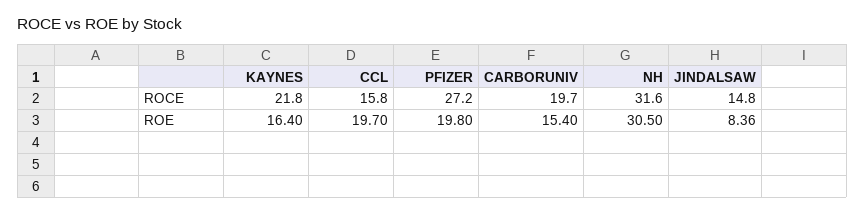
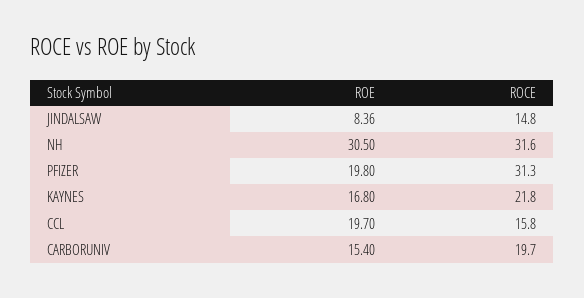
  {
    "KAYNES": {
      "ROCE": 21.8,
-     "ROE": 16.4
+     "ROE": 16.8
    },
    "CCL": {
      "ROCE": 15.8,
      "ROE": 19.7
    },
    "PFIZER": {
-     "ROCE": 27.2,
+     "ROCE": 31.3,
      "ROE": 19.8
    },
    "CARBORUNIV": {
      "ROCE": 19.7,
      "ROE": 15.4
    },
    "NH": {
      "ROCE": 31.6,
      "ROE": 30.5
    },
    "JINDALSAW": {
      "ROCE": 14.8,
      "ROE": 8.36
    }
  }

